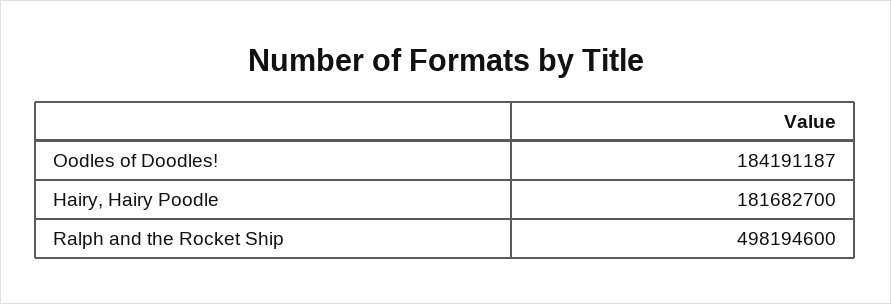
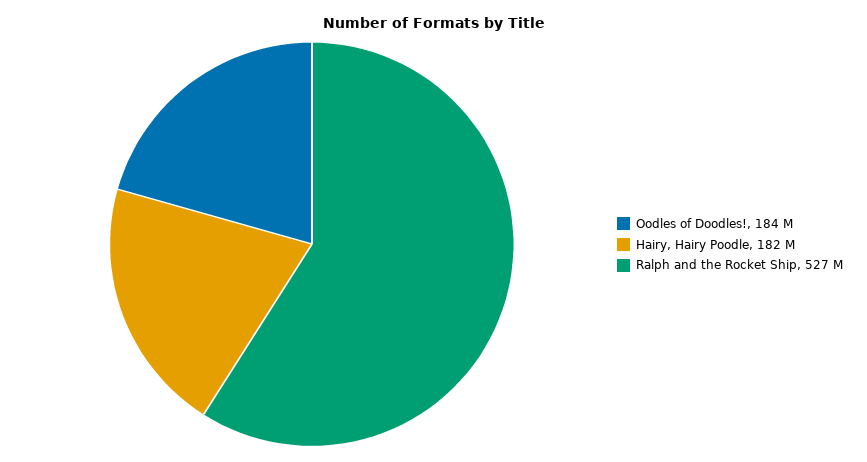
  {
    "Oodles of Doodles!": 184191187,
    "Hairy, Hairy Poodle": 181682700,
-   "Ralph and the Rocket Ship": 498194600
+   "Ralph and the Rocket Ship": 527000000
  }

